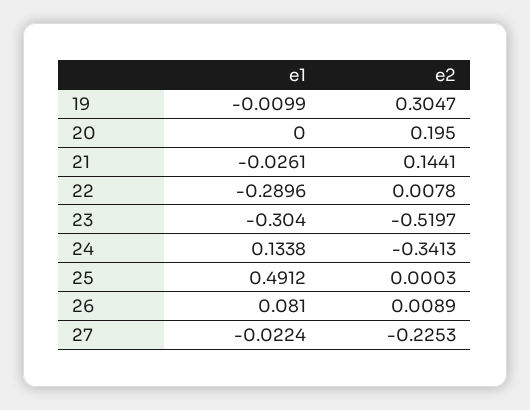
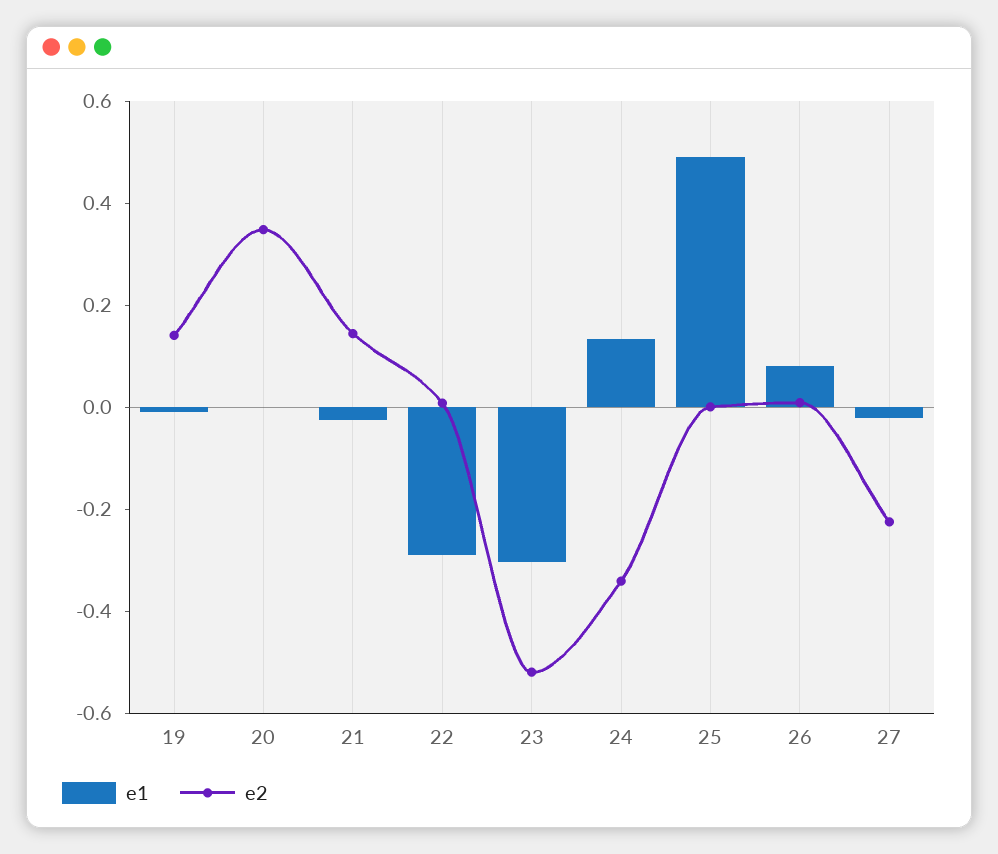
  {
    "e1": {
      "19": -0.0099,
      "20": 0,
      "21": -0.0261,
      "22": -0.2896,
      "23": -0.304,
      "24": 0.1338,
      "25": 0.4912,
      "26": 0.081,
      "27": -0.0224
    },
    "e2": {
-     "19": 0.3047,
+     "19": 0.15,
-     "20": 0.195,
+     "20": 0.35,
      "21": 0.1441,
      "22": 0.0078,
      "23": -0.5197,
      "24": -0.3413,
      "25": 0.0003,
      "26": 0.0089,
      "27": -0.2253
    }
  }

